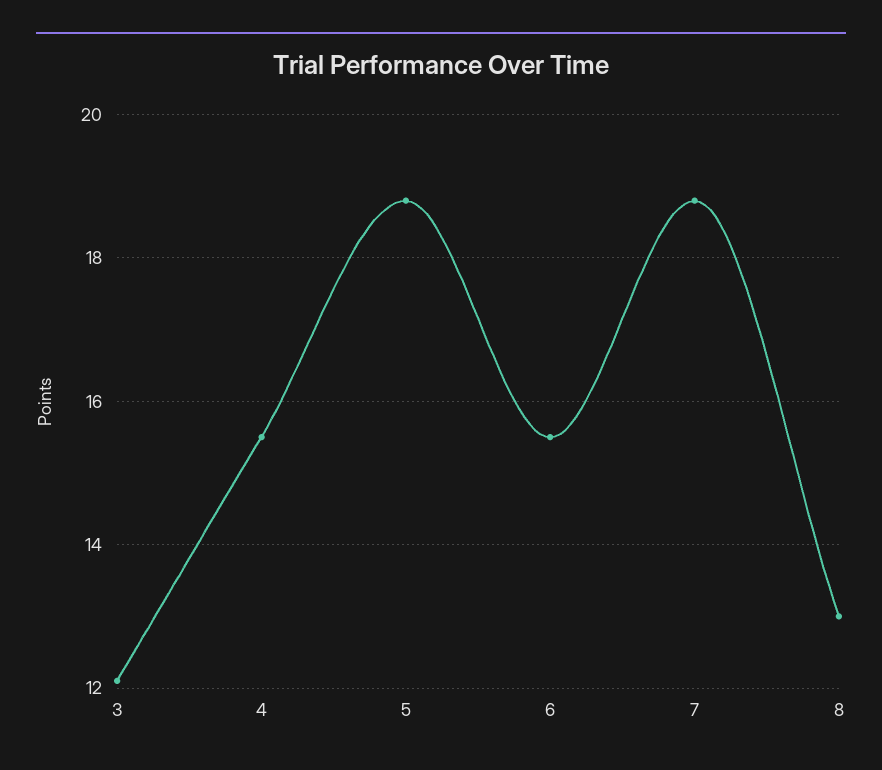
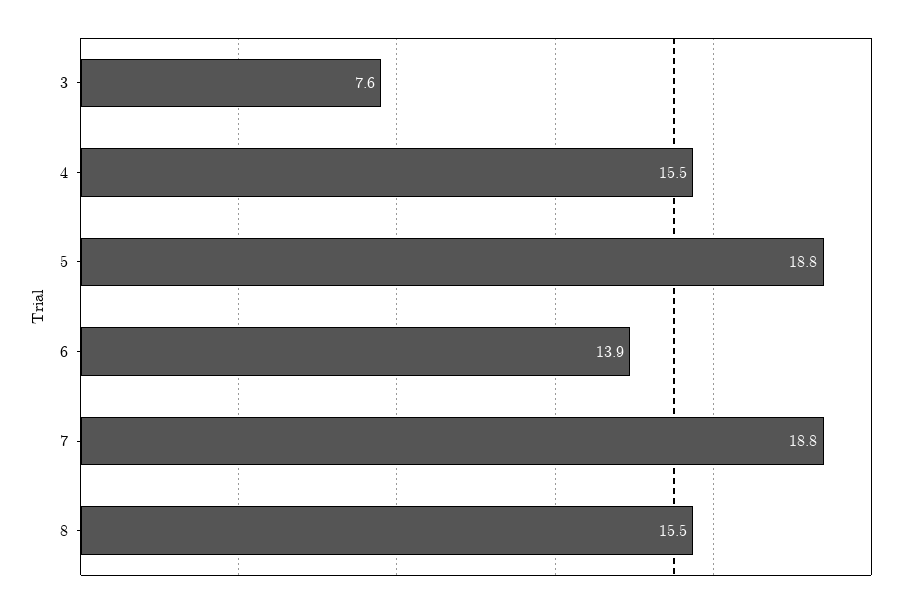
  {
-   "3": 12,
+   "3": 7.6,
    "4": 15.5,
    "5": 18.8,
-   "6": 15.5,
+   "6": 13.9,
    "7": 18.8,
-   "8": 13
+   "8": 15.5
  }

